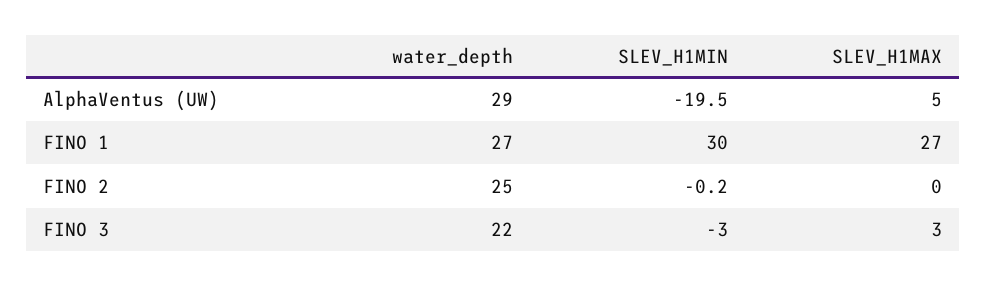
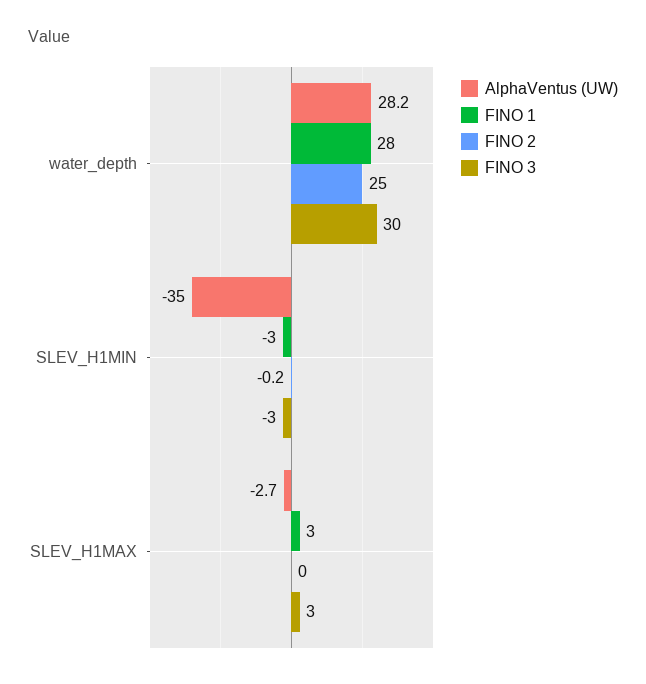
  {
    "AlphaVentus (UW)": {
-     "water_depth": 29,
+     "water_depth": 28.2,
-     "SLEV_H1MIN": -19.5,
+     "SLEV_H1MIN": -35,
-     "SLEV_H1MAX": 5
+     "SLEV_H1MAX": -2.7
    },
    "FINO 1": {
-     "water_depth": 27,
+     "water_depth": 28,
-     "SLEV_H1MIN": 30,
+     "SLEV_H1MIN": -3,
-     "SLEV_H1MAX": 27
+     "SLEV_H1MAX": 3
    },
    "FINO 2": {
      "water_depth": 25,
      "SLEV_H1MIN": -0.2,
      "SLEV_H1MAX": 0
    },
    "FINO 3": {
-     "water_depth": 22,
+     "water_depth": 30,
      "SLEV_H1MIN": -3,
      "SLEV_H1MAX": 3
    }
  }

